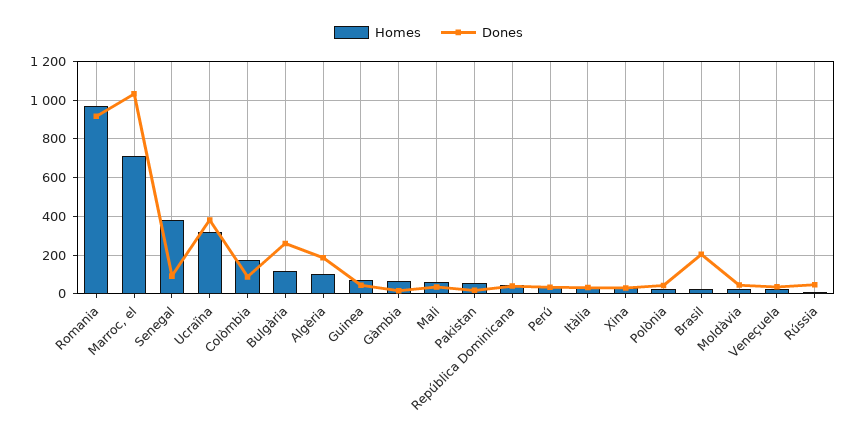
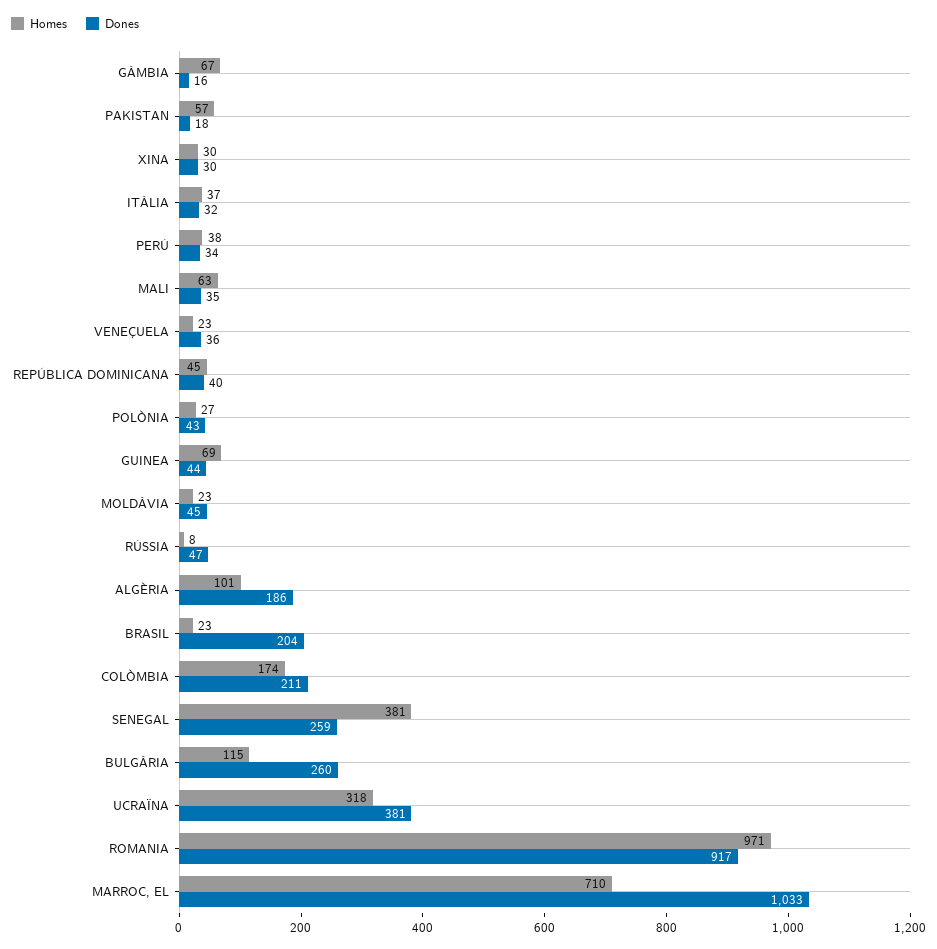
  {
    "Homes": {
      "Romania": 971,
      "Marroc, el": 710,
      "Senegal": 381,
      "Ucraïna": 318,
      "Colòmbia": 174,
      "Bulgària": 115,
      "Algèria": 101,
      "Guinea": 69,
      "Gàmbia": 67,
      "Mali": 63,
      "Pakistan": 57,
      "República Dominicana": 45,
      "Perú": 38,
      "Itàlia": 37,
      "Xina": 30,
      "Polònia": 27,
      "Brasil": 23,
      "Moldàvia": 23,
      "Veneçuela": 23,
      "Rússia": 8
    },
    "Dones": {
      "Romania": 917,
      "Marroc, el": 1033,
-     "Senegal": 100,
+     "Senegal": 259,
      "Ucraïna": 381,
-     "Colòmbia": 100,
+     "Colòmbia": 211,
      "Bulgària": 260,
      "Algèria": 186,
      "Guinea": 44,
      "Gàmbia": 16,
      "Mali": 35,
      "Pakistan": 18,
      "República Dominicana": 40,
      "Perú": 34,
      "Itàlia": 32,
      "Xina": 30,
      "Polònia": 43,
      "Brasil": 204,
      "Moldàvia": 45,
      "Veneçuela": 36,
      "Rússia": 47
    }
  }

